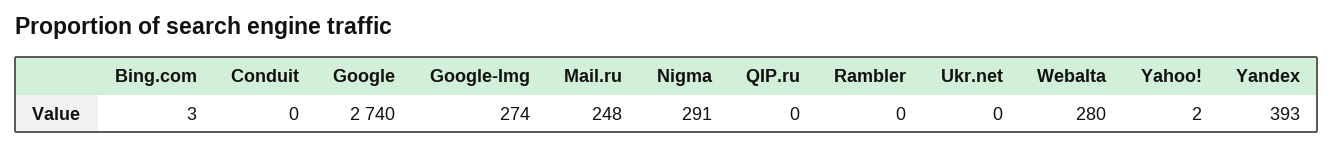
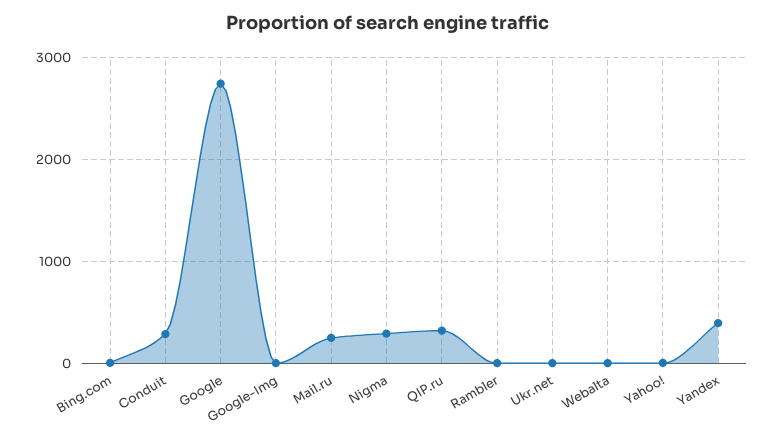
  {
    "Bing.com": 3,
-   "Conduit": 0,
+   "Conduit": 300,
    "Google": 2740,
-   "Google-Img": 274,
+   "Google-Img": 0,
    "Mail.ru": 248,
    "Nigma": 291,
-   "QIP.ru": 0,
+   "QIP.ru": 300,
    "Rambler": 0,
    "Ukr.net": 0,
-   "Webalta": 280,
+   "Webalta": 0,
    "Yahoo!": 2,
    "Yandex": 393
  }

